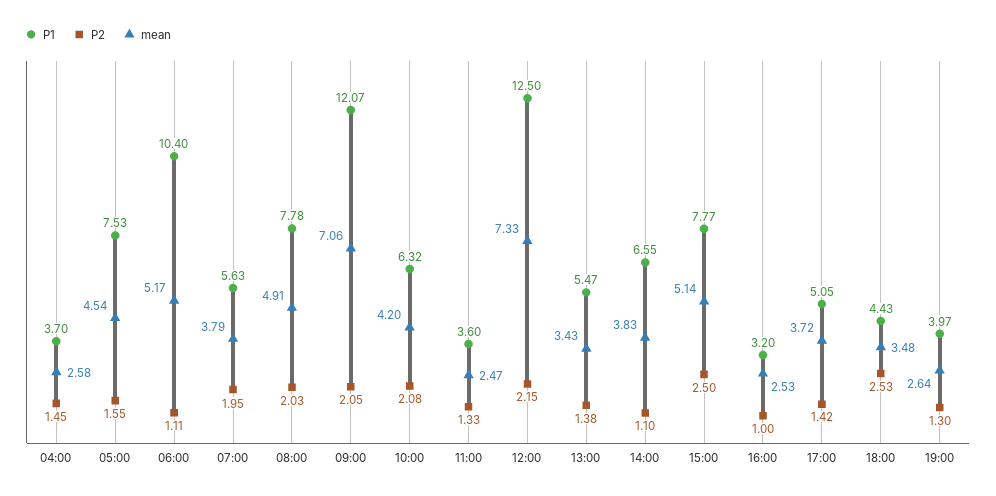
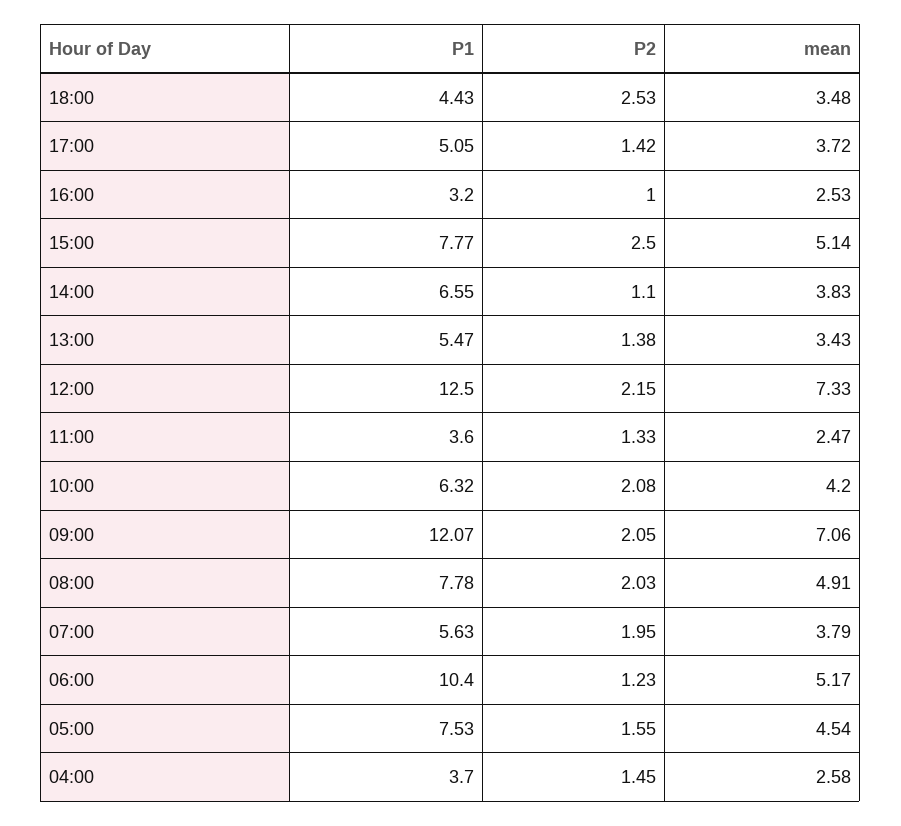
  {
    "P1": {
      "04:00": 3.7,
      "05:00": 7.53,
      "06:00": 10.4,
      "07:00": 5.63,
      "08:00": 7.78,
      "09:00": 12.07,
      "10:00": 6.32,
      "11:00": 3.6,
      "12:00": 12.5,
      "13:00": 5.47,
      "14:00": 6.55,
      "15:00": 7.77,
      "16:00": 3.2,
      "17:00": 5.05,
-     "18:00": 4.43,
+     "18:00": 4.43
-     "19:00": 3.97
    },
    "P2": {
      "04:00": 1.45,
      "05:00": 1.55,
-     "06:00": 1.11,
+     "06:00": 1.23,
      "07:00": 1.95,
      "08:00": 2.03,
      "09:00": 2.05,
      "10:00": 2.08,
      "11:00": 1.33,
      "12:00": 2.15,
      "13:00": 1.38,
      "14:00": 1.1,
      "15:00": 2.5,
      "16:00": 1,
      "17:00": 1.42,
-     "18:00": 2.53,
+     "18:00": 2.53
-     "19:00": 1.3
    },
    "mean": {
      "04:00": 2.58,
      "05:00": 4.54,
      "06:00": 5.17,
      "07:00": 3.79,
      "08:00": 4.91,
      "09:00": 7.06,
      "10:00": 4.2,
      "11:00": 2.47,
      "12:00": 7.33,
      "13:00": 3.43,
      "14:00": 3.83,
      "15:00": 5.14,
      "16:00": 2.53,
      "17:00": 3.72,
-     "18:00": 3.48,
+     "18:00": 3.48
-     "19:00": 2.64
    }
  }

